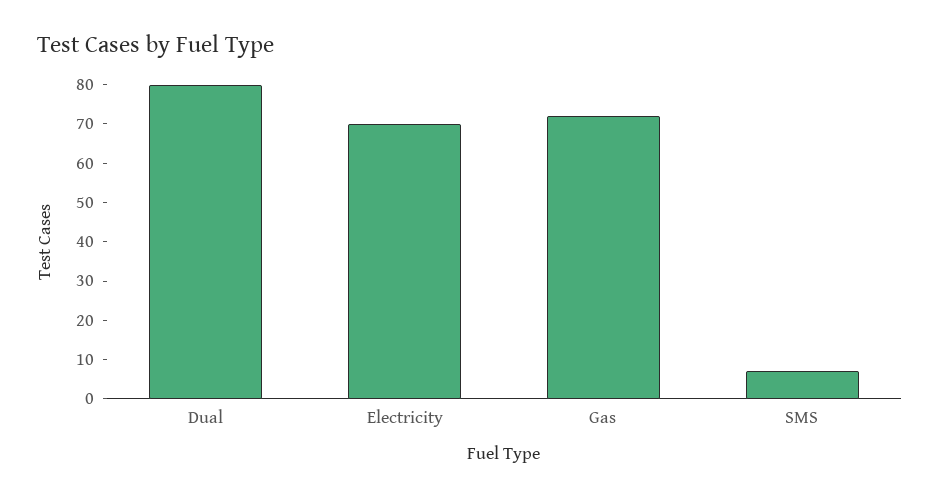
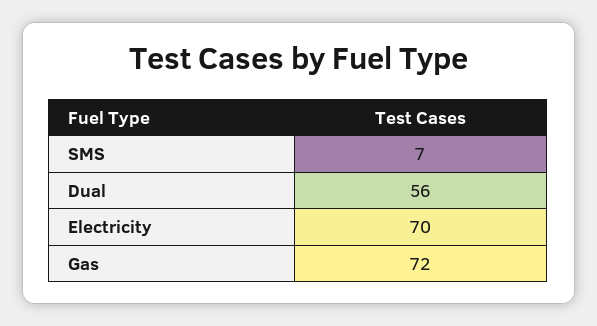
  {
-   "Dual": 80,
+   "Dual": 56,
    "Electricity": 70,
    "Gas": 72,
    "SMS": 7
  }

